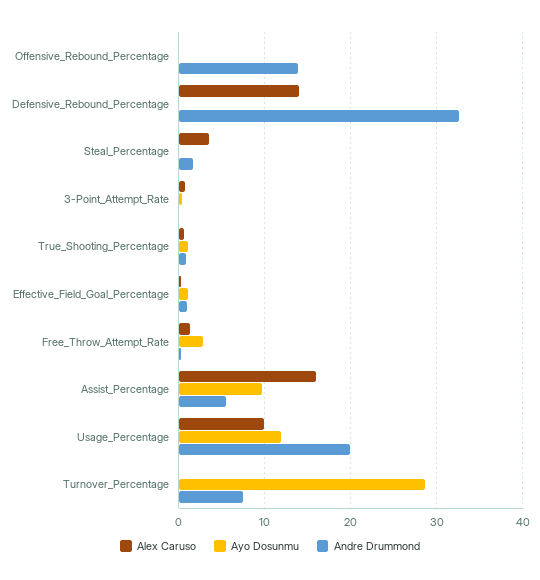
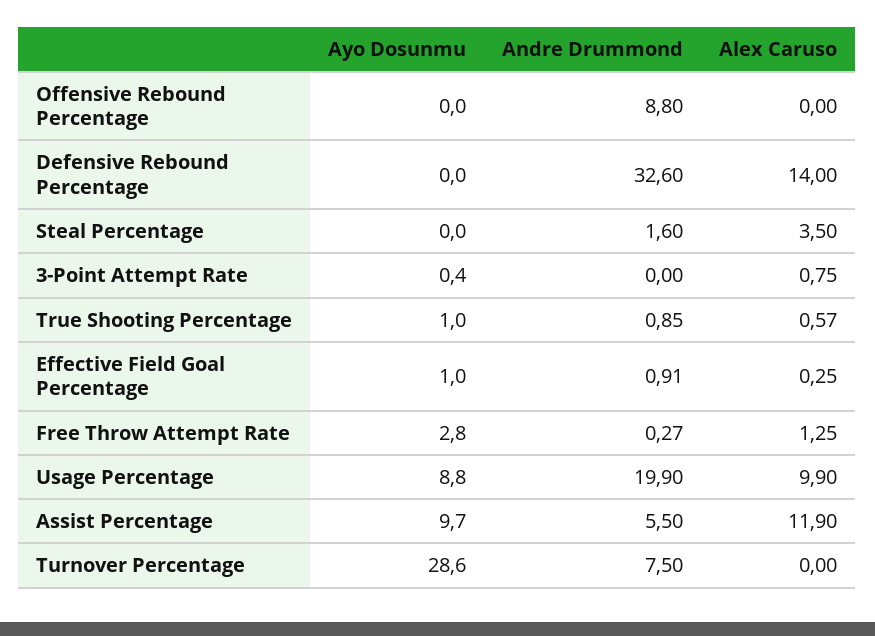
  {
    "Alex Caruso": {
      "Offensive_Rebound_Percentage": 0,
      "Defensive_Rebound_Percentage": 14,
      "Steal_Percentage": 3.5,
      "3-Point_Attempt_Rate": 0.75,
      "True_Shooting_Percentage": 0.57,
      "Effective_Field_Goal_Percentage": 0.25,
      "Free_Throw_Attempt_Rate": 1.25,
-     "Assist_Percentage": 16,
+     "Assist_Percentage": 11.9,
      "Usage_Percentage": 9.9,
      "Turnover_Percentage": 0
    },
    "Ayo Dosunmu": {
      "Offensive_Rebound_Percentage": 0,
      "Defensive_Rebound_Percentage": 0,
      "Steal_Percentage": 0,
      "3-Point_Attempt_Rate": 0.4,
      "True_Shooting_Percentage": 1,
      "Effective_Field_Goal_Percentage": 1,
      "Free_Throw_Attempt_Rate": 2.8,
      "Assist_Percentage": 9.7,
-     "Usage_Percentage": 12,
+     "Usage_Percentage": 8.8,
      "Turnover_Percentage": 28.6
    },
    "Andre Drummond": {
-     "Offensive_Rebound_Percentage": 14,
+     "Offensive_Rebound_Percentage": 8.8,
      "Defensive_Rebound_Percentage": 32.6,
      "Steal_Percentage": 1.6,
      "3-Point_Attempt_Rate": 0,
      "True_Shooting_Percentage": 0.85,
      "Effective_Field_Goal_Percentage": 0.91,
      "Free_Throw_Attempt_Rate": 0.27,
      "Assist_Percentage": 5.5,
      "Usage_Percentage": 19.9,
      "Turnover_Percentage": 7.5
    }
  }

